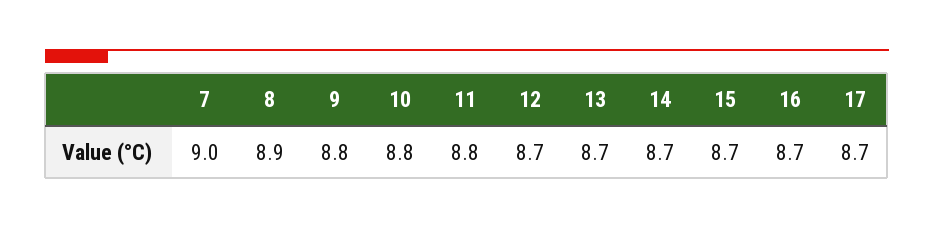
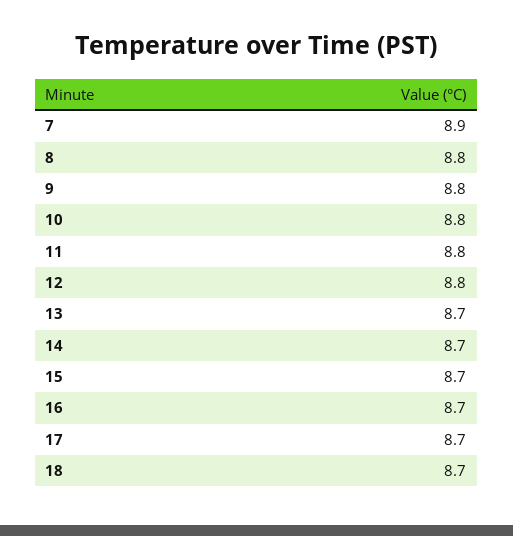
  {
-   "7": 9,
+   "7": 8.9,
-   "8": 8.9,
+   "8": 8.8,
    "9": 8.8,
    "10": 8.8,
    "11": 8.8,
-   "12": 8.7,
+   "12": 8.8,
    "13": 8.7,
    "14": 8.7,
    "15": 8.7,
    "16": 8.7,
-   "17": 8.7
+   "17": 8.7,
+   "18": 8.7
  }

